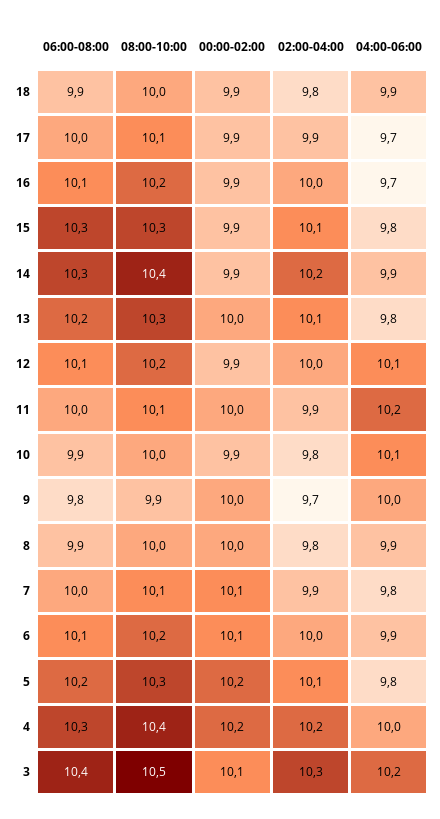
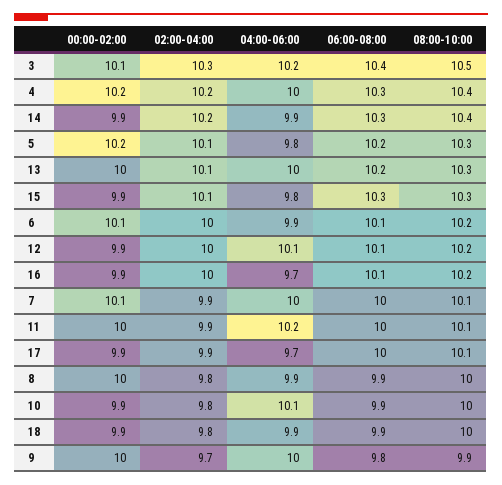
  {
    "06:00-08:00": {
      "18": 9.9,
      "17": 10,
      "16": 10.1,
      "15": 10.3,
      "14": 10.3,
      "13": 10.2,
      "12": 10.1,
      "11": 10,
      "10": 9.9,
      "9": 9.8,
      "8": 9.9,
      "7": 10,
      "6": 10.1,
      "5": 10.2,
      "4": 10.3,
      "3": 10.4
    },
    "08:00-10:00": {
      "18": 10,
      "17": 10.1,
      "16": 10.2,
      "15": 10.3,
      "14": 10.4,
      "13": 10.3,
      "12": 10.2,
      "11": 10.1,
      "10": 10,
      "9": 9.9,
      "8": 10,
      "7": 10.1,
      "6": 10.2,
      "5": 10.3,
      "4": 10.4,
      "3": 10.5
    },
    "00:00-02:00": {
      "18": 9.9,
      "17": 9.9,
      "16": 9.9,
      "15": 9.9,
      "14": 9.9,
      "13": 10,
      "12": 9.9,
      "11": 10,
      "10": 9.9,
      "9": 10,
      "8": 10,
      "7": 10.1,
      "6": 10.1,
      "5": 10.2,
      "4": 10.2,
      "3": 10.1
    },
    "02:00-04:00": {
      "18": 9.8,
      "17": 9.9,
      "16": 10,
      "15": 10.1,
      "14": 10.2,
      "13": 10.1,
      "12": 10,
      "11": 9.9,
      "10": 9.8,
      "9": 9.7,
      "8": 9.8,
      "7": 9.9,
      "6": 10,
      "5": 10.1,
      "4": 10.2,
      "3": 10.3
    },
    "04:00-06:00": {
      "18": 9.9,
      "17": 9.7,
      "16": 9.7,
      "15": 9.8,
      "14": 9.9,
-     "13": 9.8,
+     "13": 10,
      "12": 10.1,
      "11": 10.2,
      "10": 10.1,
      "9": 10,
      "8": 9.9,
-     "7": 9.8,
+     "7": 10,
      "6": 9.9,
      "5": 9.8,
      "4": 10,
      "3": 10.2
    }
  }

